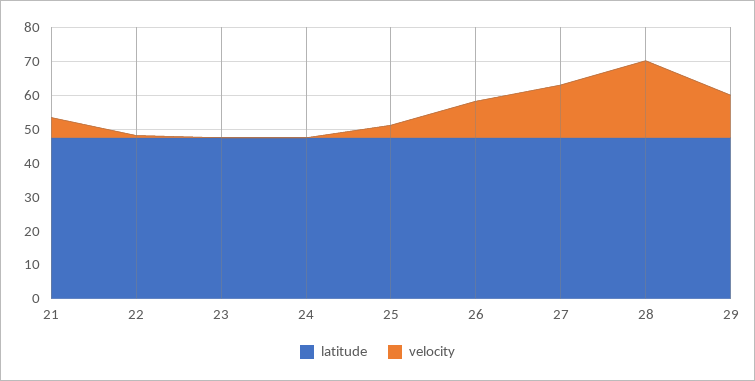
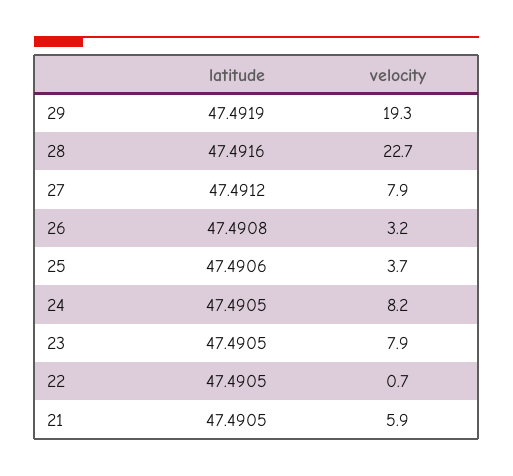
  {
    "latitude": {
      "21": 47.4905,
      "22": 47.4905,
      "23": 47.4905,
      "24": 47.4905,
      "25": 47.4906,
      "26": 47.4908,
      "27": 47.4912,
      "28": 47.4916,
      "29": 47.4919
    },
    "velocity": {
      "21": 5.9,
      "22": 0.7,
-     "23": 0,
+     "23": 7.9,
-     "24": 0,
+     "24": 8.2,
      "25": 3.7,
-     "26": 10,
+     "26": 3.2,
-     "27": 15,
+     "27": 7.9,
      "28": 22.7,
-     "29": 12.5
+     "29": 19.3
    }
  }

